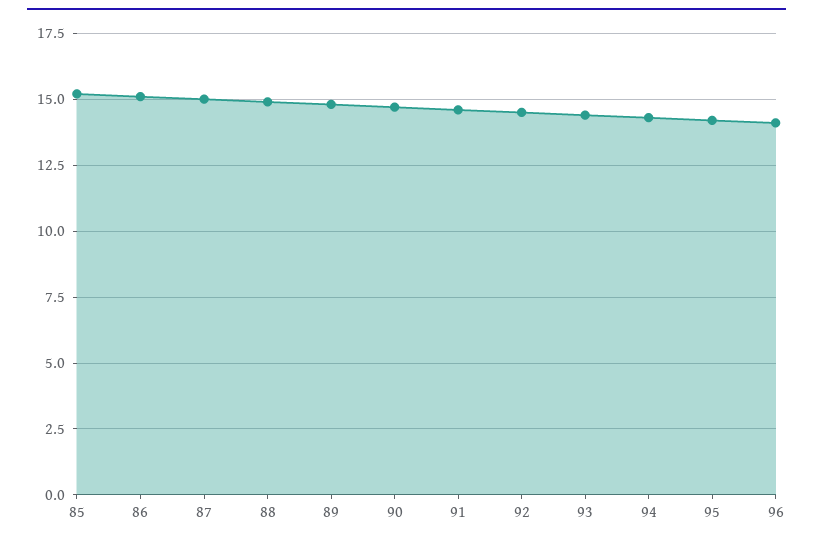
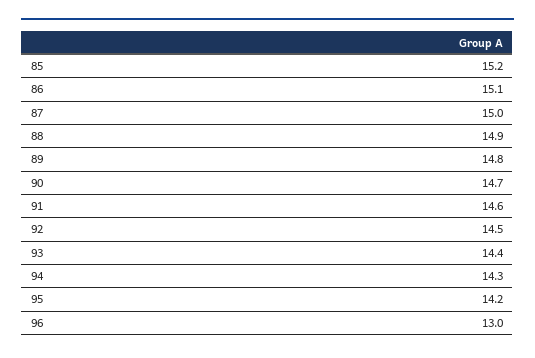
  {
    "85": 15.2,
    "86": 15.1,
    "87": 15,
    "88": 14.9,
    "89": 14.8,
    "90": 14.7,
    "91": 14.6,
    "92": 14.5,
    "93": 14.4,
    "94": 14.3,
    "95": 14.2,
-   "96": 14
+   "96": 13
  }

